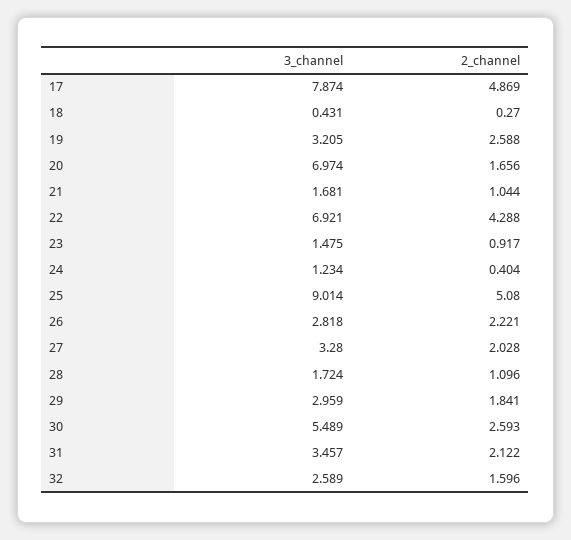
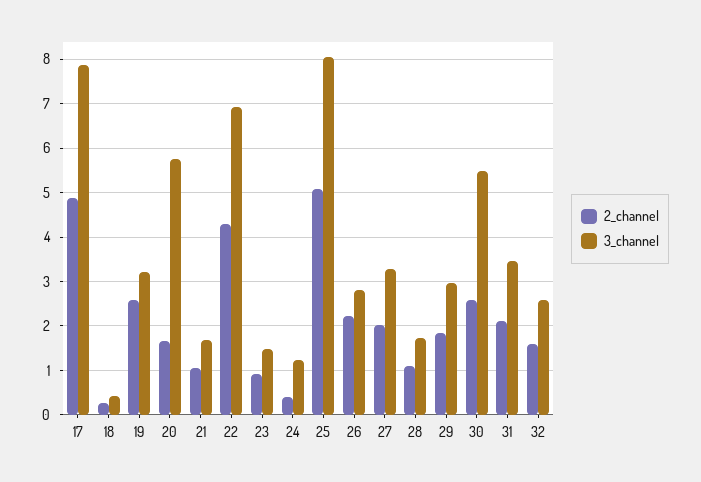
  {
    "3_channel": {
      "17": 7.874,
      "18": 0.431,
      "19": 3.205,
-     "20": 6.974,
+     "20": 5.8,
      "21": 1.681,
      "22": 6.921,
      "23": 1.475,
      "24": 1.234,
-     "25": 9.014,
+     "25": 8,
      "26": 2.818,
      "27": 3.28,
      "28": 1.724,
      "29": 2.959,
      "30": 5.489,
      "31": 3.457,
      "32": 2.589
    },
    "2_channel": {
      "17": 4.869,
      "18": 0.27,
      "19": 2.588,
      "20": 1.656,
      "21": 1.044,
      "22": 4.288,
      "23": 0.917,
      "24": 0.404,
      "25": 5.08,
      "26": 2.221,
      "27": 2.028,
      "28": 1.096,
      "29": 1.841,
      "30": 2.593,
      "31": 2.122,
      "32": 1.596
    }
  }

